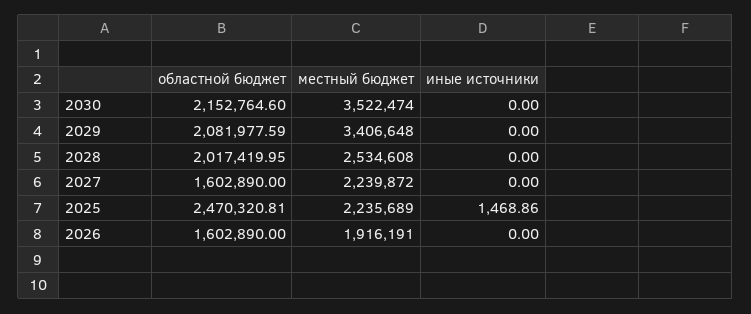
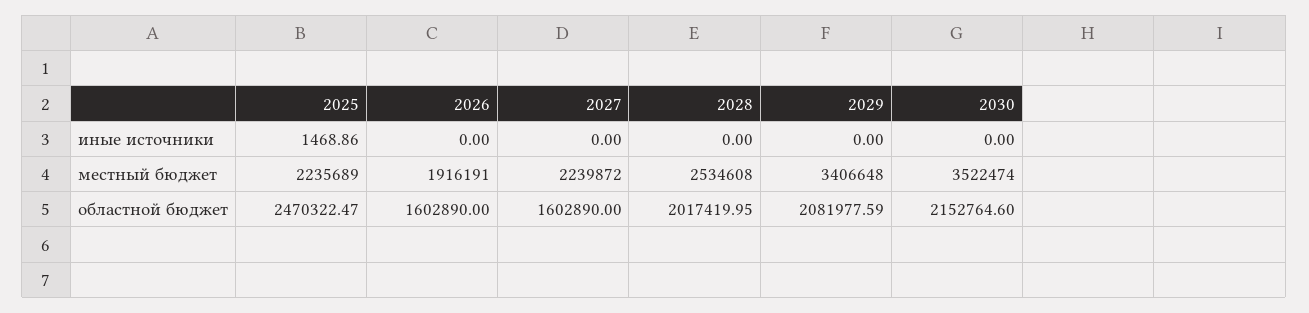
  {
    "областной бюджет": {
      "2030": 2152764.6,
      "2029": 2081977.59,
      "2028": 2017419.95,
      "2027": 1602890,
-     "2025": 2470320.81,
+     "2025": 2470322.47,
      "2026": 1602890
    },
    "местный бюджет": {
      "2030": 3522474,
      "2029": 3406648,
      "2028": 2534608,
      "2027": 2239872,
      "2025": 2235689,
      "2026": 1916191
    },
    "иные источники": {
      "2030": 0,
      "2029": 0,
      "2028": 0,
      "2027": 0,
      "2025": 1468.86,
      "2026": 0
    }
  }

